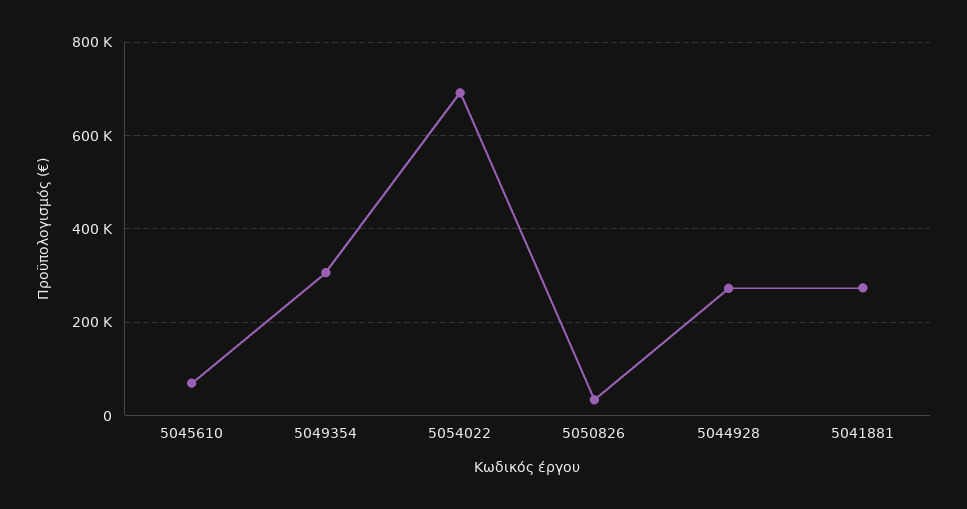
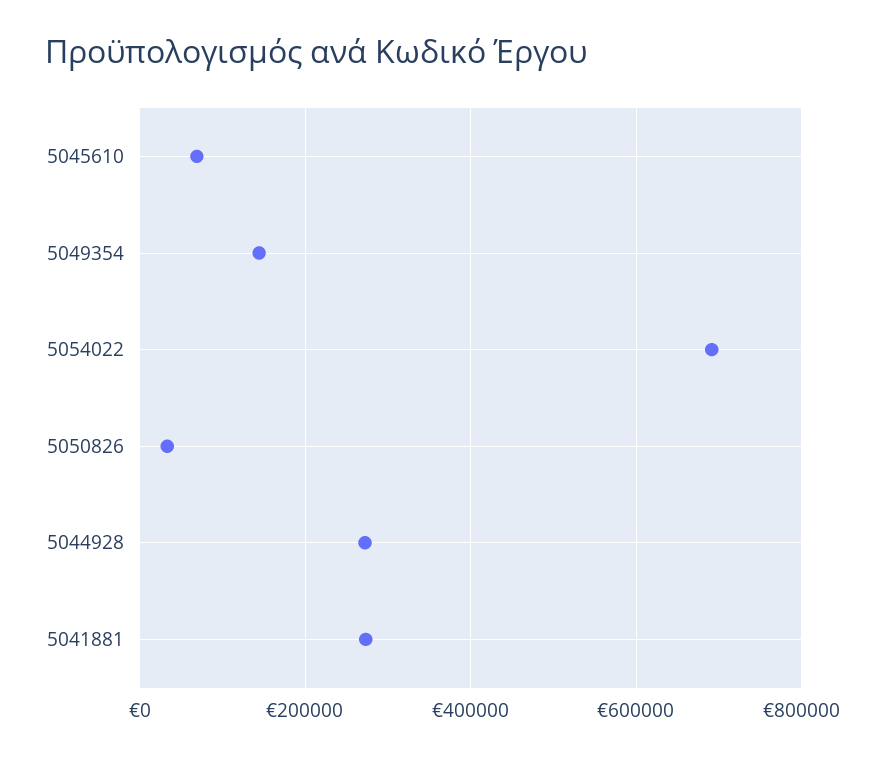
  {
    "5045610": 60000,
-   "5049354": 300000,
+   "5049354": 140000,
    "5054022": 700000,
    "5050826": 40000,
    "5044928": 280000,
    "5041881": 280000
  }

